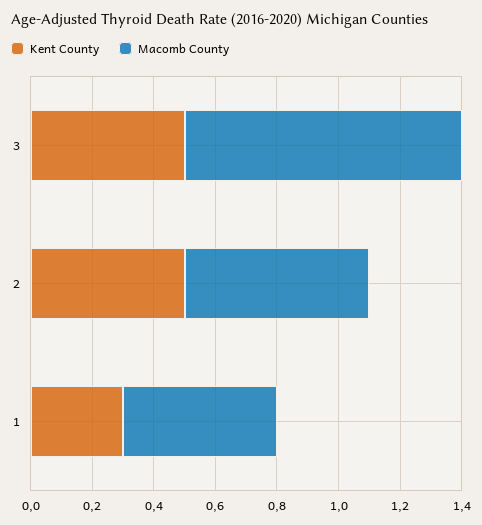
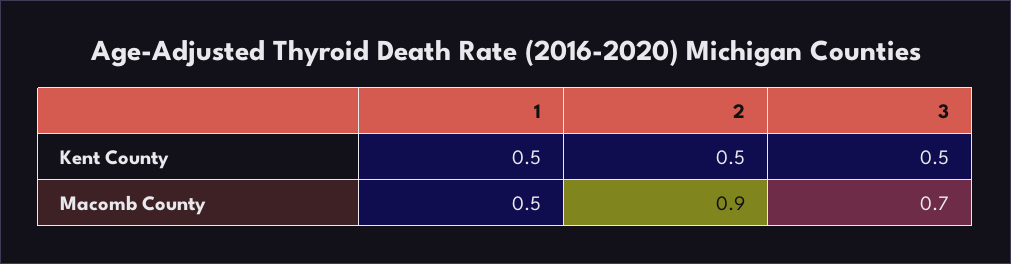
  {
    "Kent County": {
      "3": 0.5,
      "2": 0.5,
-     "1": 0.3
+     "1": 0.5
    },
    "Macomb County": {
-     "3": 0.9,
+     "3": 0.7,
-     "2": 0.6,
+     "2": 0.9,
      "1": 0.5
    }
  }

